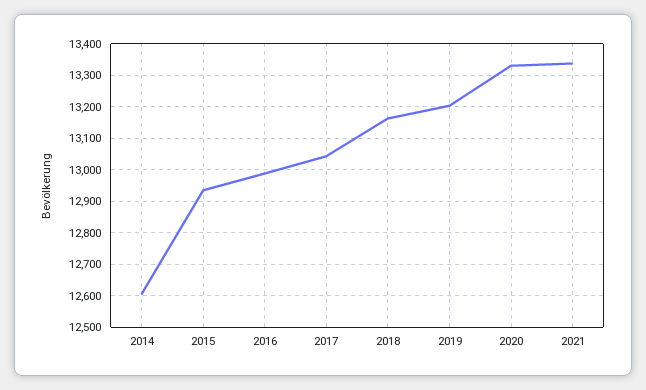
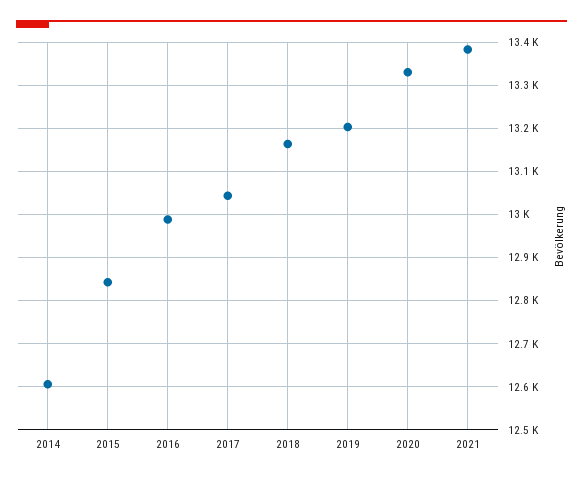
  {
    "2014": 12600,
-   "2015": 12940,
+   "2015": 12840,
    "2016": 12980,
    "2017": 13040,
    "2018": 13160,
    "2019": 13200,
    "2020": 13340,
-   "2021": 13340
+   "2021": 13380
  }

